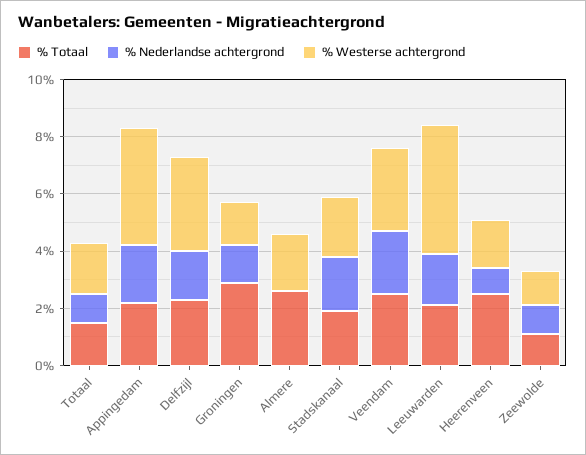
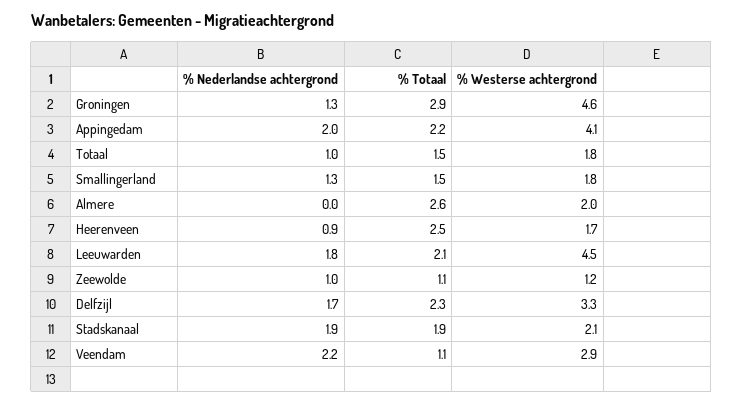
  {
    "% Totaal": {
      "Totaal": 1.5,
      "Appingedam": 2.2,
      "Delfzijl": 2.3,
      "Groningen": 2.9,
      "Almere": 2.6,
      "Stadskanaal": 1.9,
-     "Veendam": 2.5,
+     "Veendam": 1.1,
      "Leeuwarden": 2.1,
      "Heerenveen": 2.5,
-     "Zeewolde": 1.1
+     "Zeewolde": 1.1,
+     "Smallingerland": 1.5
    },
    "% Nederlandse achtergrond": {
      "Totaal": 1,
      "Appingedam": 2,
      "Delfzijl": 1.7,
      "Groningen": 1.3,
      "Almere": 0,
      "Stadskanaal": 1.9,
      "Veendam": 2.2,
      "Leeuwarden": 1.8,
      "Heerenveen": 0.9,
-     "Zeewolde": 1
+     "Zeewolde": 1,
+     "Smallingerland": 1.3
    },
    "% Westerse achtergrond": {
      "Totaal": 1.8,
      "Appingedam": 4.1,
      "Delfzijl": 3.3,
-     "Groningen": 1.5,
+     "Groningen": 4.6,
      "Almere": 2,
      "Stadskanaal": 2.1,
      "Veendam": 2.9,
      "Leeuwarden": 4.5,
      "Heerenveen": 1.7,
-     "Zeewolde": 1.2
+     "Zeewolde": 1.2,
+     "Smallingerland": 1.8
    }
  }

